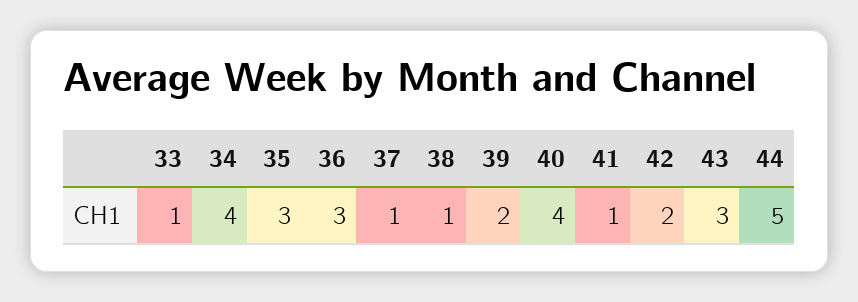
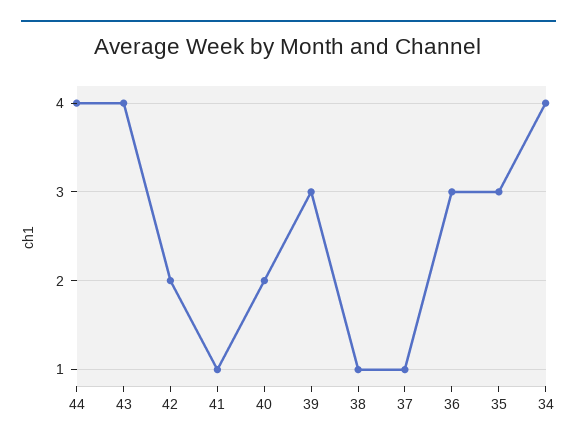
  {
-   "33": 1,
    "34": 4,
    "35": 3,
    "36": 3,
    "37": 1,
    "38": 1,
-   "39": 2,
+   "39": 3,
-   "40": 4,
+   "40": 2,
    "41": 1,
    "42": 2,
-   "43": 3,
+   "43": 4,
-   "44": 5
+   "44": 4
  }

